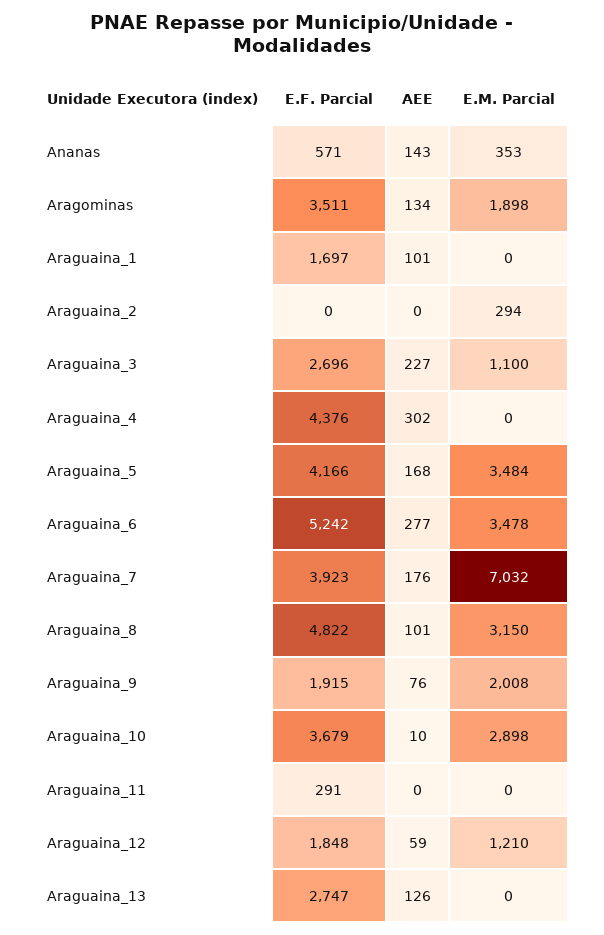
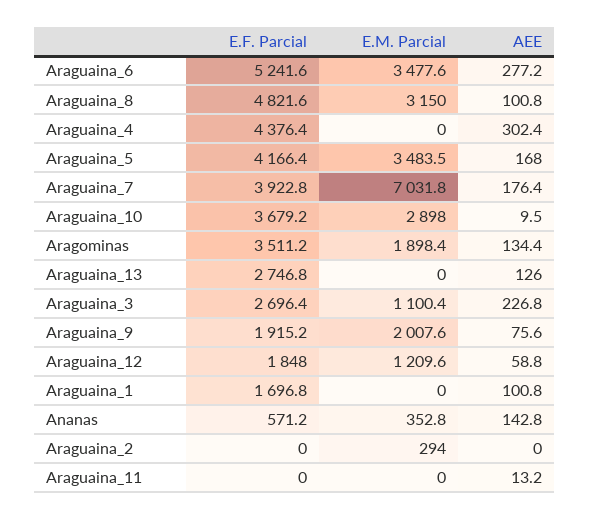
  {
    "E.F. Parcial": {
      "Ananas": 571.2,
      "Aragominas": 3511.2,
      "Araguaina_1": 1696.8,
      "Araguaina_2": 0,
      "Araguaina_3": 2696.4,
      "Araguaina_4": 4376.4,
      "Araguaina_5": 4166.4,
      "Araguaina_6": 5241.6,
      "Araguaina_7": 3922.8,
      "Araguaina_8": 4821.6,
      "Araguaina_9": 1915.2,
      "Araguaina_10": 3679.2,
-     "Araguaina_11": 291,
+     "Araguaina_11": 0,
      "Araguaina_12": 1848,
      "Araguaina_13": 2746.8
    },
    "AEE": {
      "Ananas": 142.8,
      "Aragominas": 134.4,
      "Araguaina_1": 100.8,
      "Araguaina_2": 0,
      "Araguaina_3": 226.8,
      "Araguaina_4": 302.4,
      "Araguaina_5": 168,
      "Araguaina_6": 277.2,
      "Araguaina_7": 176.4,
      "Araguaina_8": 100.8,
      "Araguaina_9": 75.6,
      "Araguaina_10": 9.5,
-     "Araguaina_11": 0,
+     "Araguaina_11": 13.2,
      "Araguaina_12": 58.8,
      "Araguaina_13": 126
    },
    "E.M. Parcial": {
      "Ananas": 352.8,
      "Aragominas": 1898.4,
      "Araguaina_1": 0,
      "Araguaina_2": 294,
      "Araguaina_3": 1100.4,
      "Araguaina_4": 0,
      "Araguaina_5": 3483.5,
      "Araguaina_6": 3477.6,
      "Araguaina_7": 7031.8,
      "Araguaina_8": 3150,
      "Araguaina_9": 2007.6,
      "Araguaina_10": 2898,
      "Araguaina_11": 0,
      "Araguaina_12": 1209.6,
      "Araguaina_13": 0
    }
  }

